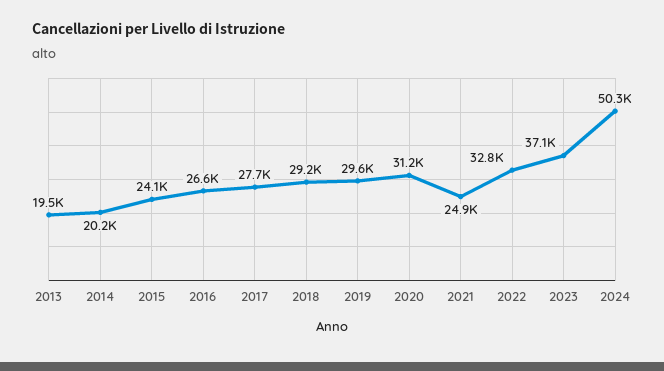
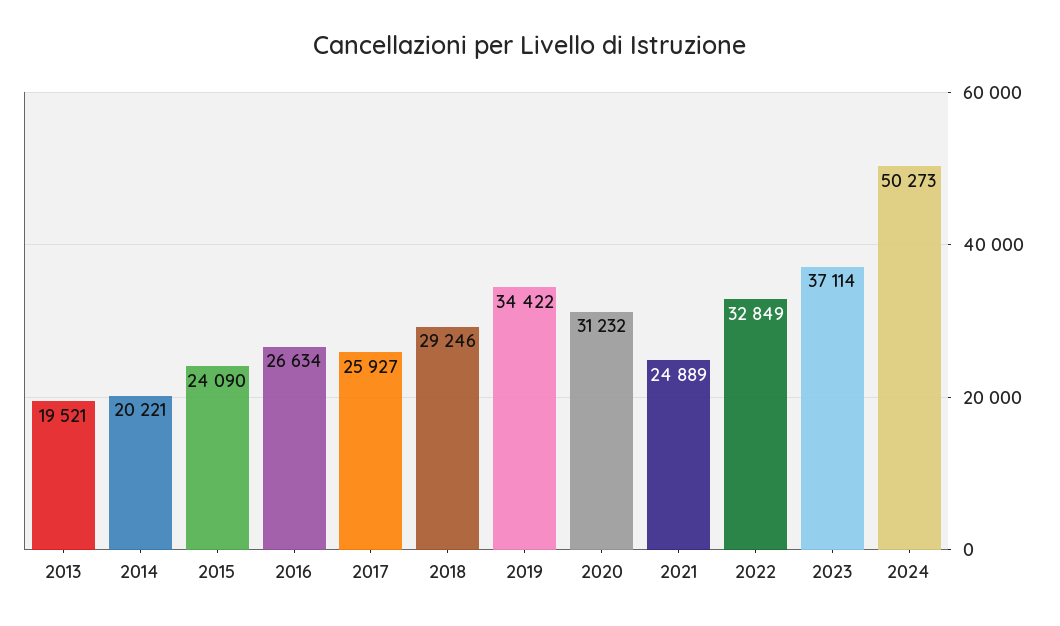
  {
    "2013": 19521,
    "2014": 20221,
    "2015": 24090,
    "2016": 26634,
-   "2017": 27700,
+   "2017": 25927,
    "2018": 29246,
-   "2019": 29600,
+   "2019": 34422,
    "2020": 31232,
    "2021": 24889,
    "2022": 32849,
    "2023": 37114,
    "2024": 50273
  }

